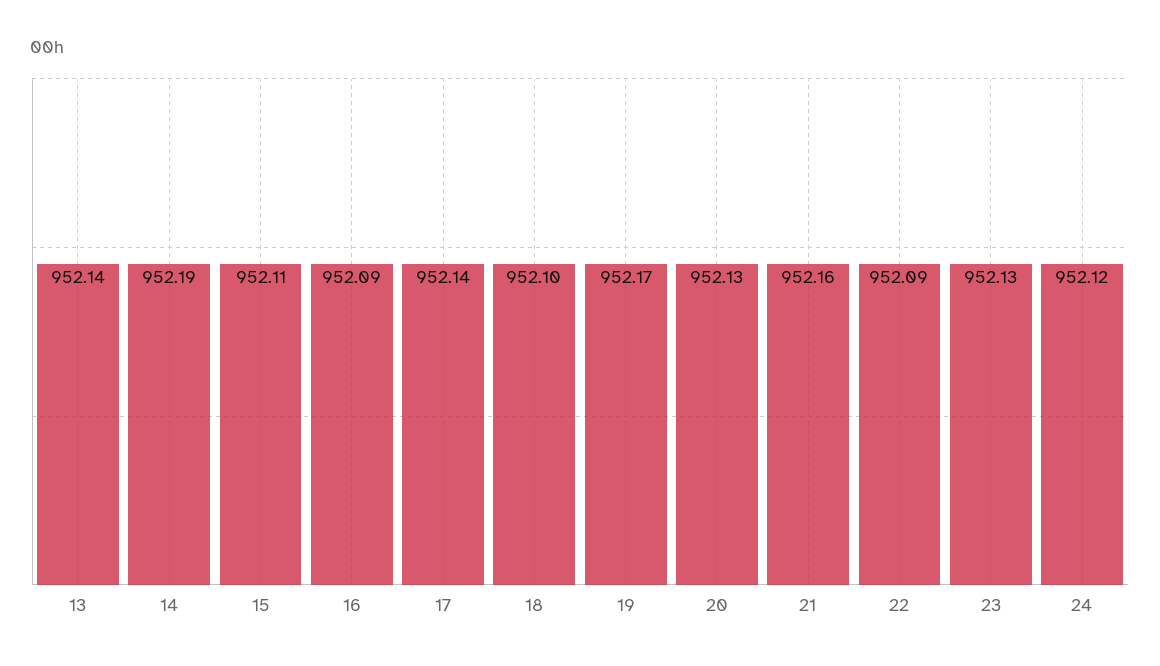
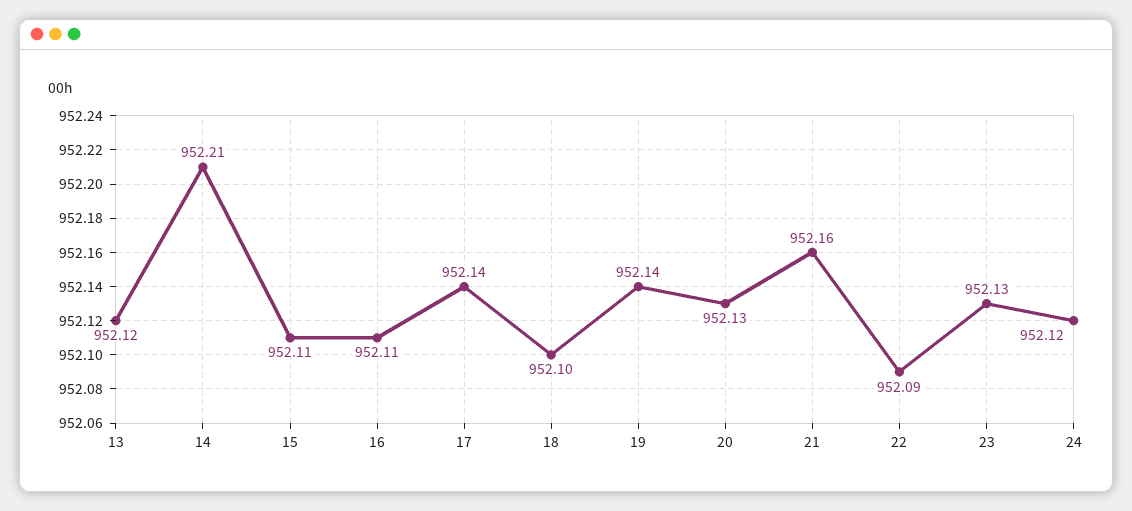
  {
-   "13": 952.14,
+   "13": 952.12,
-   "14": 952.19,
+   "14": 952.21,
    "15": 952.11,
-   "16": 952.09,
+   "16": 952.11,
    "17": 952.14,
    "18": 952.1,
-   "19": 952.17,
+   "19": 952.14,
    "20": 952.13,
    "21": 952.16,
    "22": 952.09,
    "23": 952.13,
    "24": 952.12
  }

